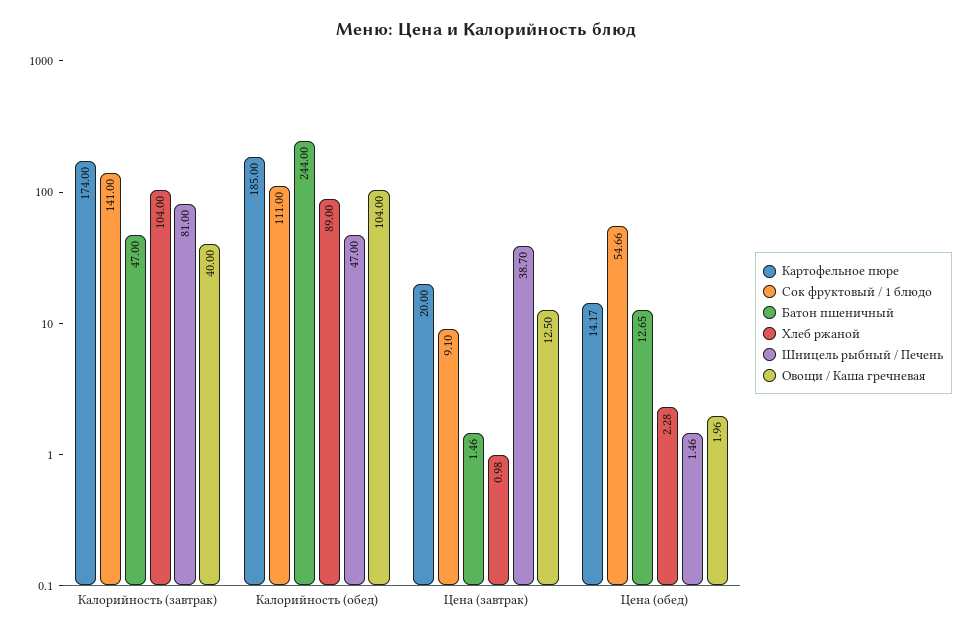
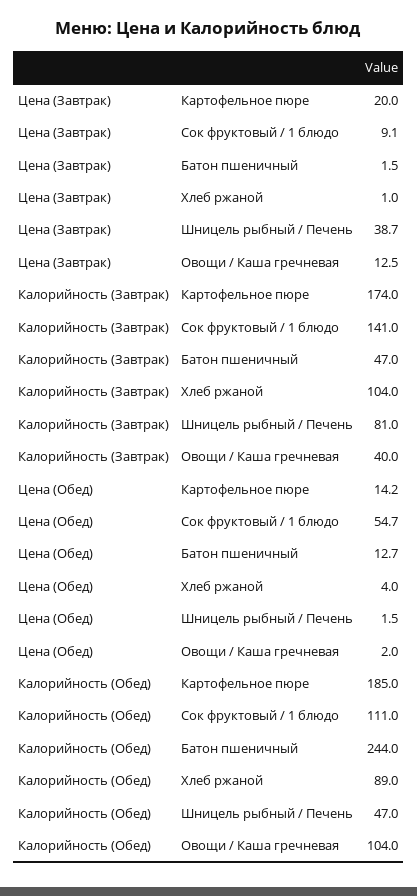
  {
    "Картофельное пюре": {
      "Калорийность (завтрак)": 174,
      "Калорийность (обед)": 185,
      "Цена (завтрак)": 20,
      "Цена (обед)": 14.17
    },
    "Сок фруктовый / 1 блюдо": {
      "Калорийность (завтрак)": 141,
      "Калорийность (обед)": 111,
      "Цена (завтрак)": 9.1,
      "Цена (обед)": 54.66
    },
    "Батон пшеничный": {
      "Калорийность (завтрак)": 47,
      "Калорийность (обед)": 244,
      "Цена (завтрак)": 1.46,
      "Цена (обед)": 12.65
    },
    "Хлеб ржаной": {
      "Калорийность (завтрак)": 104,
      "Калорийность (обед)": 89,
      "Цена (завтрак)": 0.98,
-     "Цена (обед)": 2.28
+     "Цена (обед)": 4
    },
    "Шницель рыбный / Печень": {
      "Калорийность (завтрак)": 81,
      "Калорийность (обед)": 47,
      "Цена (завтрак)": 38.7,
      "Цена (обед)": 1.46
    },
    "Овощи / Каша гречневая": {
      "Калорийность (завтрак)": 40,
      "Калорийность (обед)": 104,
      "Цена (завтрак)": 12.5,
      "Цена (обед)": 1.96
    }
  }

